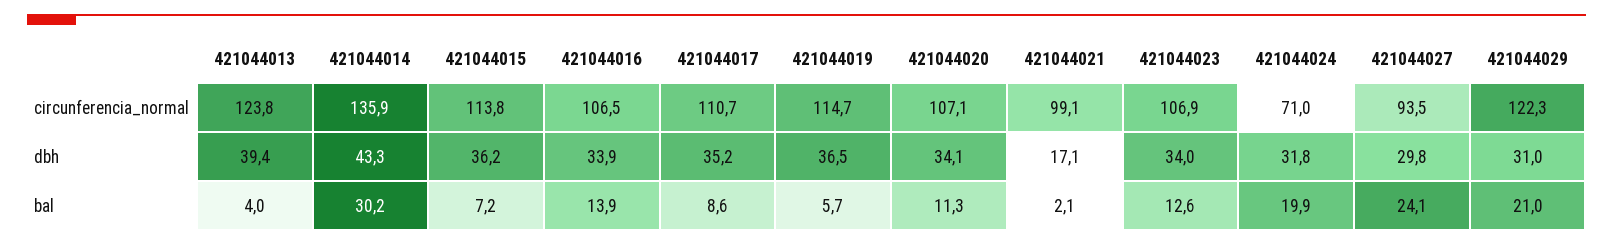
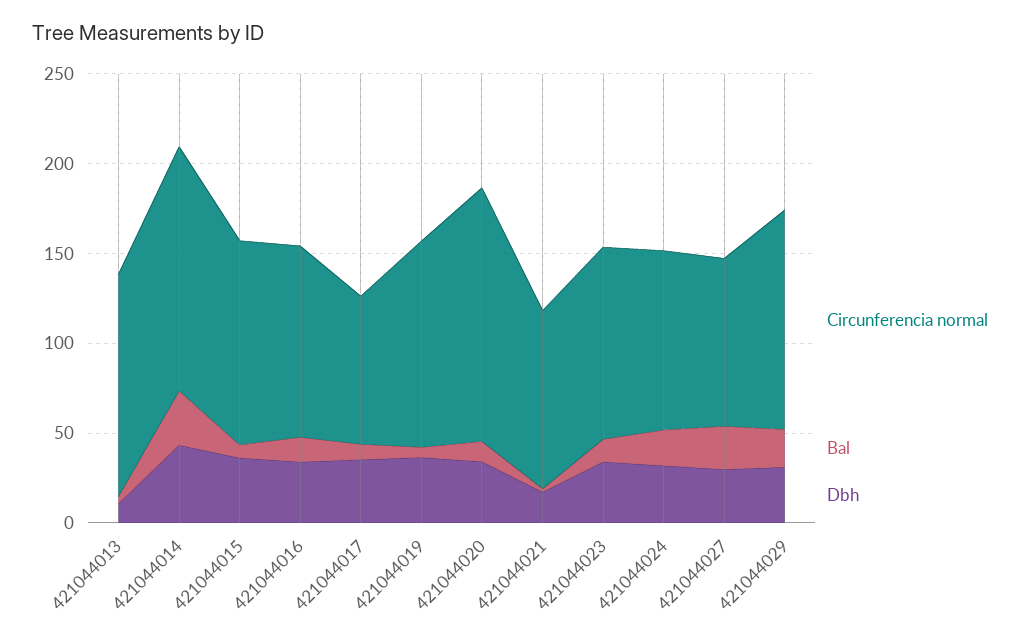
  {
    "circunferencia_normal": {
      "421044013": 123.8,
      "421044014": 135.9,
      "421044015": 113.8,
      "421044016": 106.5,
-     "421044017": 110.7,
+     "421044017": 80,
      "421044019": 114.7,
-     "421044020": 107.1,
+     "421044020": 140,
      "421044021": 99.1,
      "421044023": 106.9,
-     "421044024": 71,
+     "421044024": 100,
      "421044027": 93.5,
      "421044029": 122.3
    },
    "dbh": {
-     "421044013": 39.4,
+     "421044013": 10,
      "421044014": 43.3,
      "421044015": 36.2,
      "421044016": 33.9,
      "421044017": 35.2,
      "421044019": 36.5,
      "421044020": 34.1,
      "421044021": 17.1,
      "421044023": 34,
      "421044024": 31.8,
      "421044027": 29.8,
      "421044029": 31
    },
    "bal": {
      "421044013": 4,
      "421044014": 30.2,
      "421044015": 7.2,
      "421044016": 13.9,
      "421044017": 8.6,
      "421044019": 5.7,
      "421044020": 11.3,
      "421044021": 2.1,
      "421044023": 12.6,
      "421044024": 19.9,
      "421044027": 24.1,
      "421044029": 21
    }
  }

